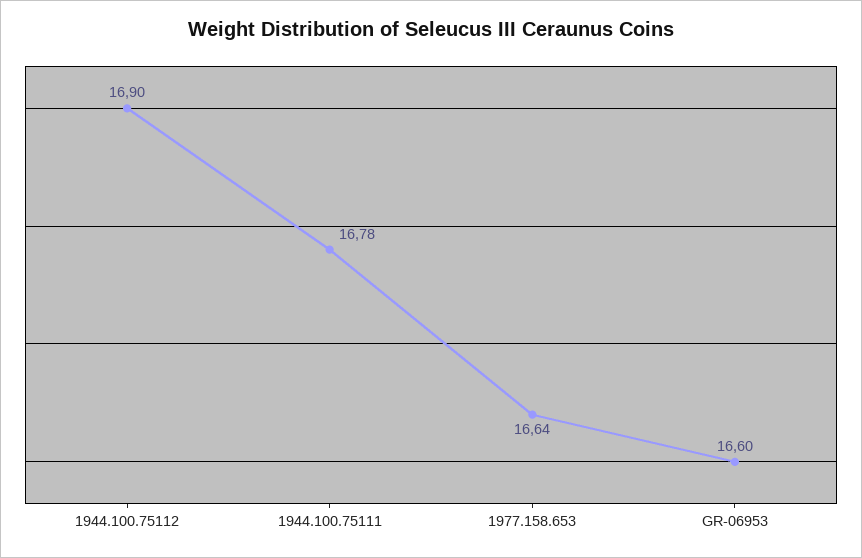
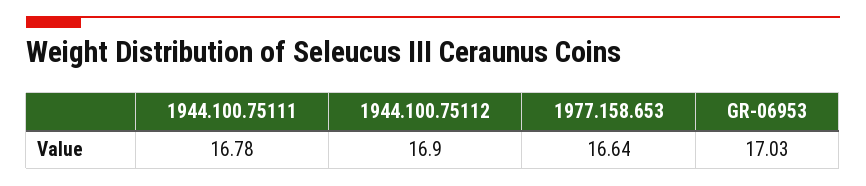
  {
    "1944.100.75112": 16.9,
    "1944.100.75111": 16.78,
    "1977.158.653": 16.64,
-   "GR-06953": 16.6
+   "GR-06953": 17.03
  }

